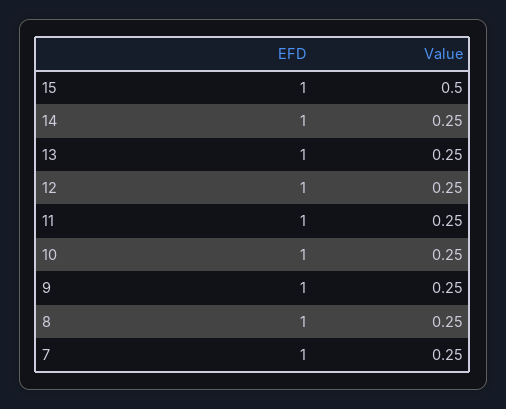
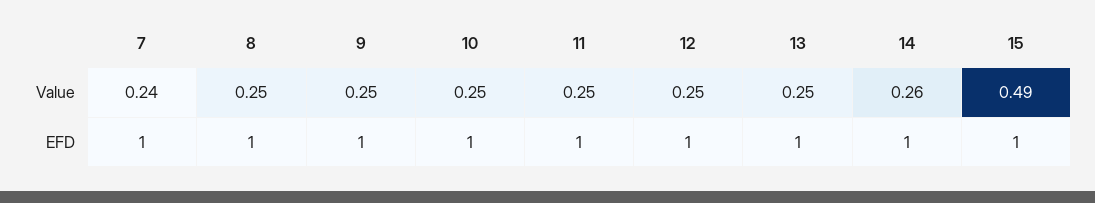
  {
    "EFD": {
      "15": 1,
      "14": 1,
      "13": 1,
      "12": 1,
      "11": 1,
      "10": 1,
      "9": 1,
      "8": 1,
      "7": 1
    },
    "Value": {
-     "15": 0.5,
+     "15": 0.49,
-     "14": 0.25,
+     "14": 0.26,
      "13": 0.25,
      "12": 0.25,
      "11": 0.25,
      "10": 0.25,
      "9": 0.25,
      "8": 0.25,
-     "7": 0.25
+     "7": 0.24
    }
  }

